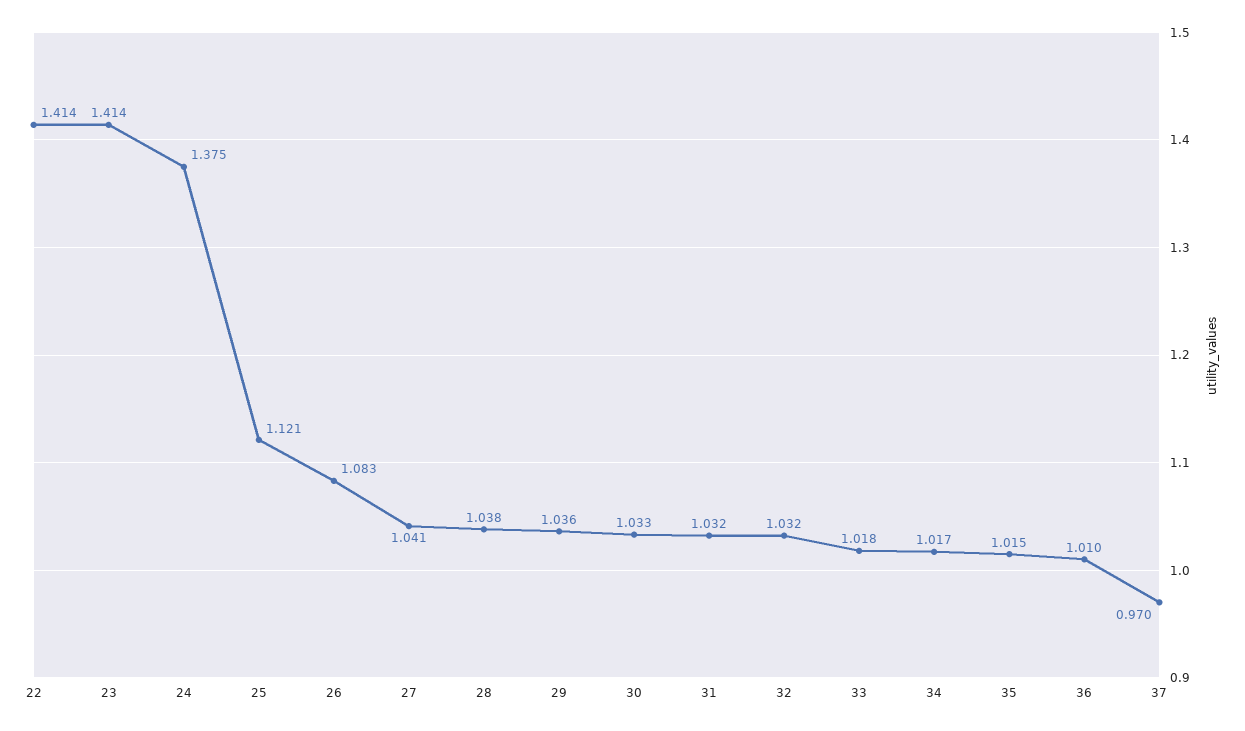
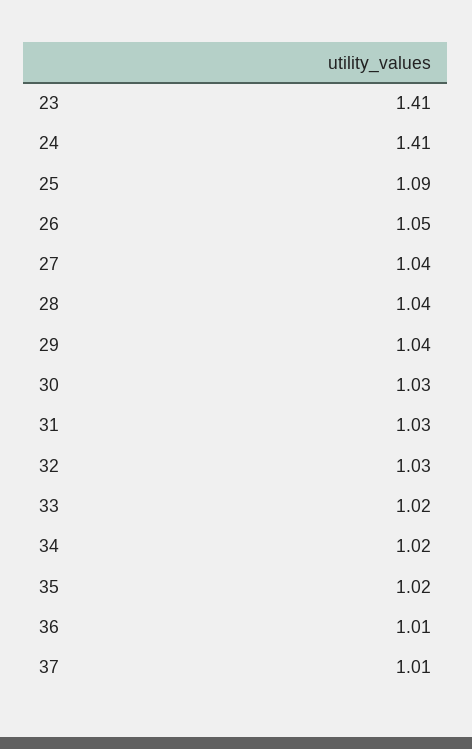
  {
-   "22": 1.414,
    "23": 1.414,
-   "24": 1.375,
+   "24": 1.41,
-   "25": 1.121,
+   "25": 1.09,
-   "26": 1.083,
+   "26": 1.05,
    "27": 1.041,
    "28": 1.038,
    "29": 1.036,
    "30": 1.033,
    "31": 1.032,
    "32": 1.032,
    "33": 1.018,
    "34": 1.017,
    "35": 1.015,
    "36": 1.01,
-   "37": 0.97
+   "37": 1.01
  }

